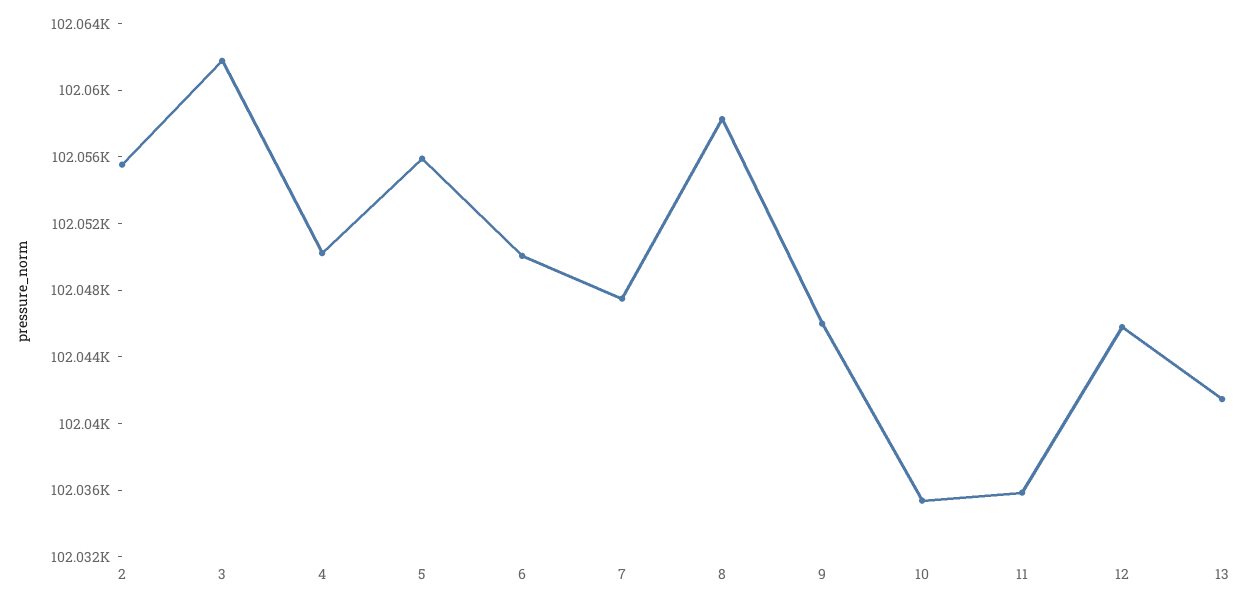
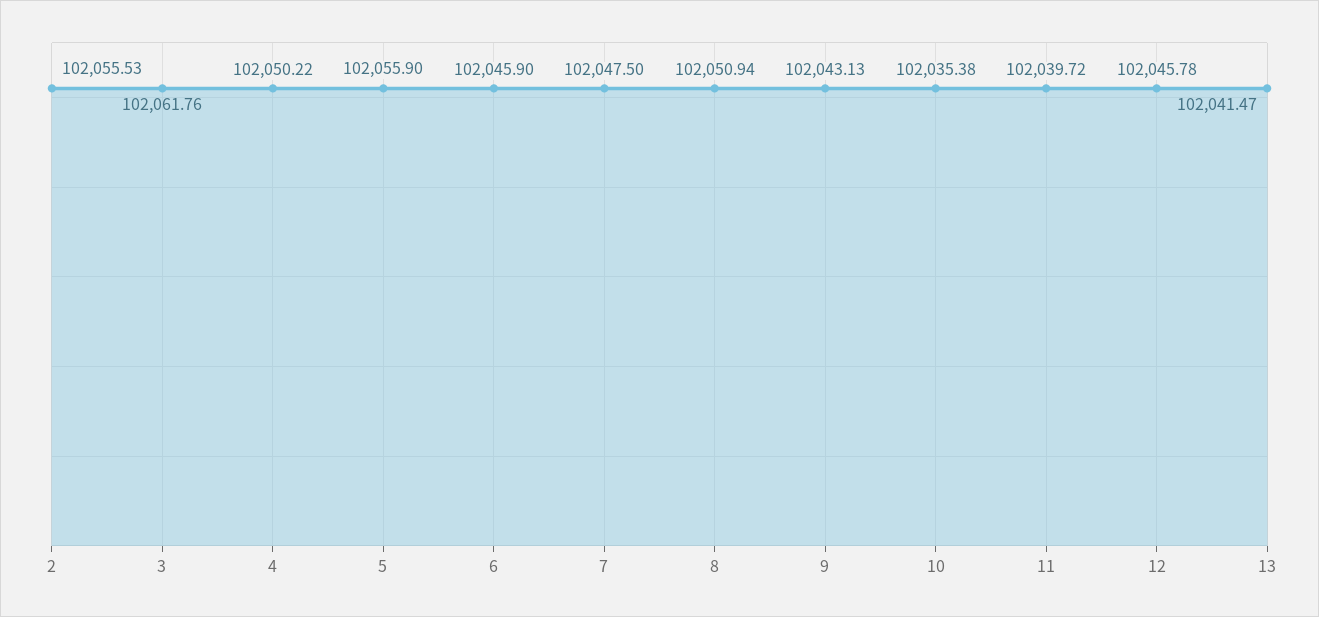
  {
    "2": 102055.53,
    "3": 102061.76,
    "4": 102050.22,
    "5": 102055.9,
-   "6": 102050,
+   "6": 102045.9,
    "7": 102047.5,
-   "8": 102058,
+   "8": 102050.94,
-   "9": 102046,
+   "9": 102043.13,
    "10": 102035.38,
-   "11": 102036,
+   "11": 102039.72,
    "12": 102045.78,
    "13": 102041.47
  }

